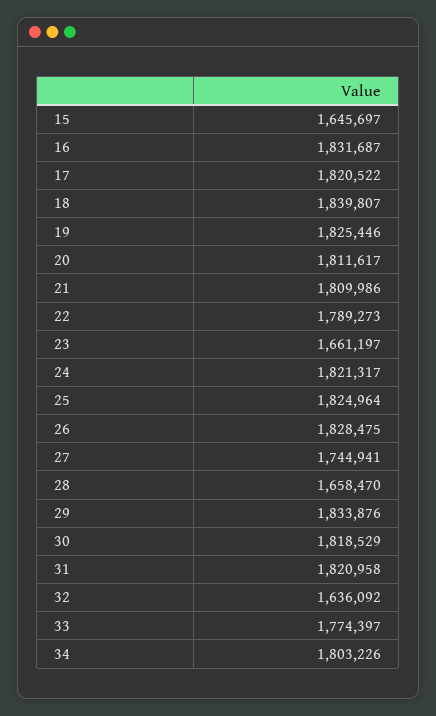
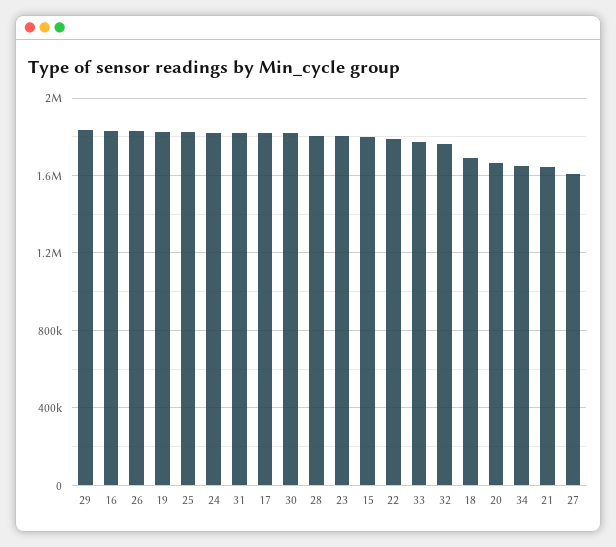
  {
-   "15": 1645697,
+   "15": 1800000,
    "16": 1831687,
    "17": 1820522,
-   "18": 1839807,
+   "18": 1700000,
    "19": 1825446,
-   "20": 1811617,
+   "20": 1650000,
-   "21": 1809986,
+   "21": 1650000,
    "22": 1789273,
-   "23": 1661197,
+   "23": 1800000,
    "24": 1821317,
    "25": 1824964,
    "26": 1828475,
-   "27": 1744941,
+   "27": 1600000,
-   "28": 1658470,
+   "28": 1800000,
    "29": 1833876,
    "30": 1818529,
    "31": 1820958,
-   "32": 1636092,
+   "32": 1750000,
    "33": 1774397,
-   "34": 1803226
+   "34": 1650000
  }

